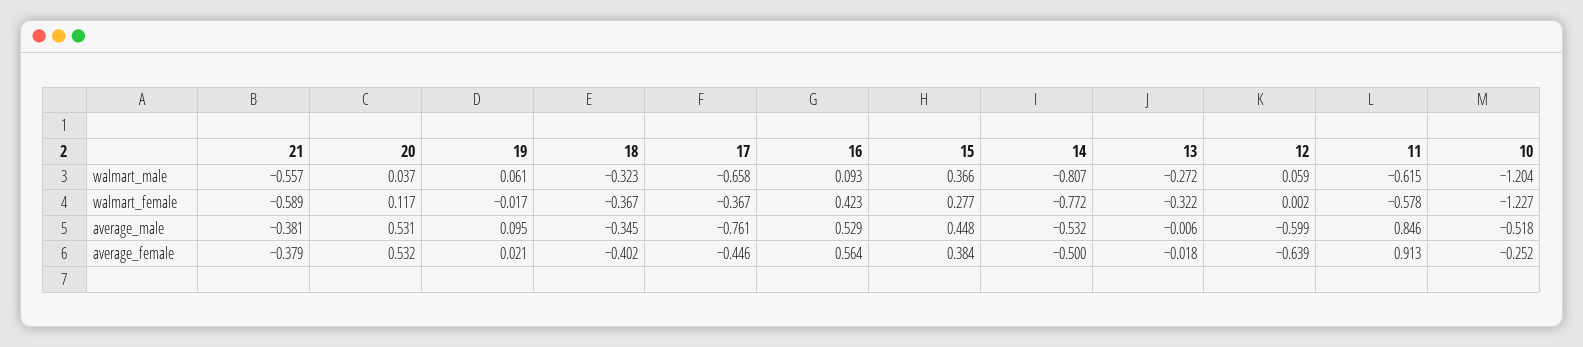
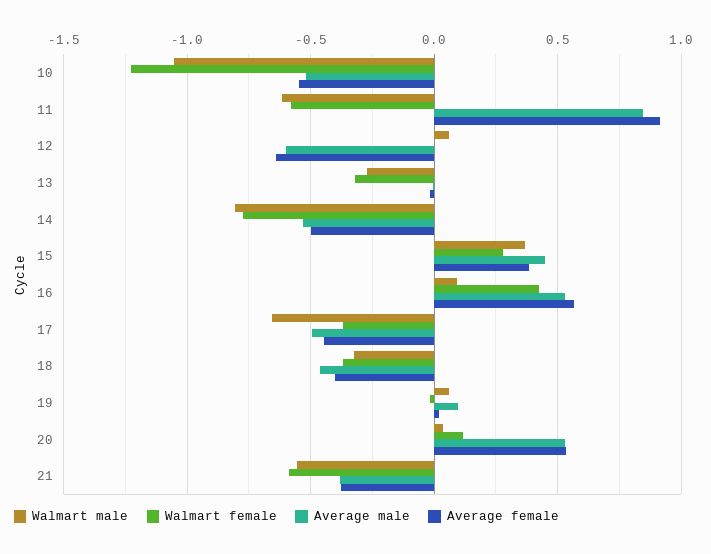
  {
    "walmart_male": {
      "21": -0.557,
      "20": 0.037,
      "19": 0.061,
      "18": -0.323,
      "17": -0.658,
      "16": 0.093,
      "15": 0.366,
      "14": -0.807,
      "13": -0.272,
      "12": 0.059,
      "11": -0.615,
-     "10": -1.204
+     "10": -1.05
    },
    "walmart_female": {
      "21": -0.589,
      "20": 0.117,
      "19": -0.017,
      "18": -0.367,
      "17": -0.367,
      "16": 0.423,
      "15": 0.277,
      "14": -0.772,
      "13": -0.322,
      "12": 0.002,
      "11": -0.578,
      "10": -1.227
    },
    "average_male": {
      "21": -0.381,
      "20": 0.531,
      "19": 0.095,
-     "18": -0.345,
+     "18": -0.45,
-     "17": -0.761,
+     "17": -0.5,
      "16": 0.529,
      "15": 0.448,
      "14": -0.532,
      "13": -0.006,
      "12": -0.599,
      "11": 0.846,
      "10": -0.518
    },
    "average_female": {
      "21": -0.379,
      "20": 0.532,
      "19": 0.021,
      "18": -0.402,
      "17": -0.446,
      "16": 0.564,
      "15": 0.384,
      "14": -0.5,
      "13": -0.018,
      "12": -0.639,
      "11": 0.913,
-     "10": -0.252
+     "10": -0.55
    }
  }

